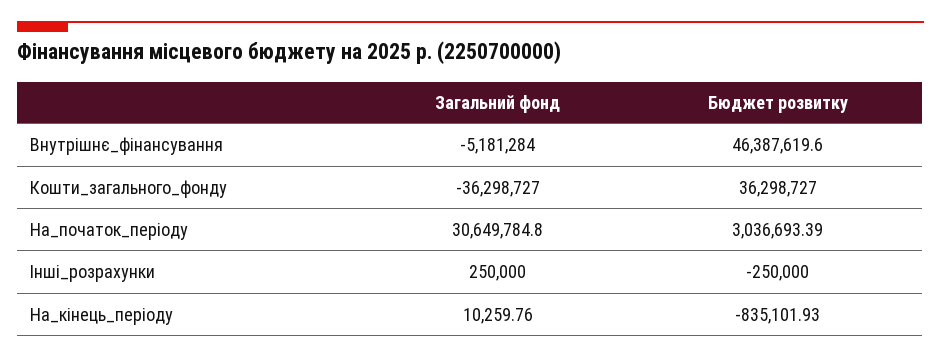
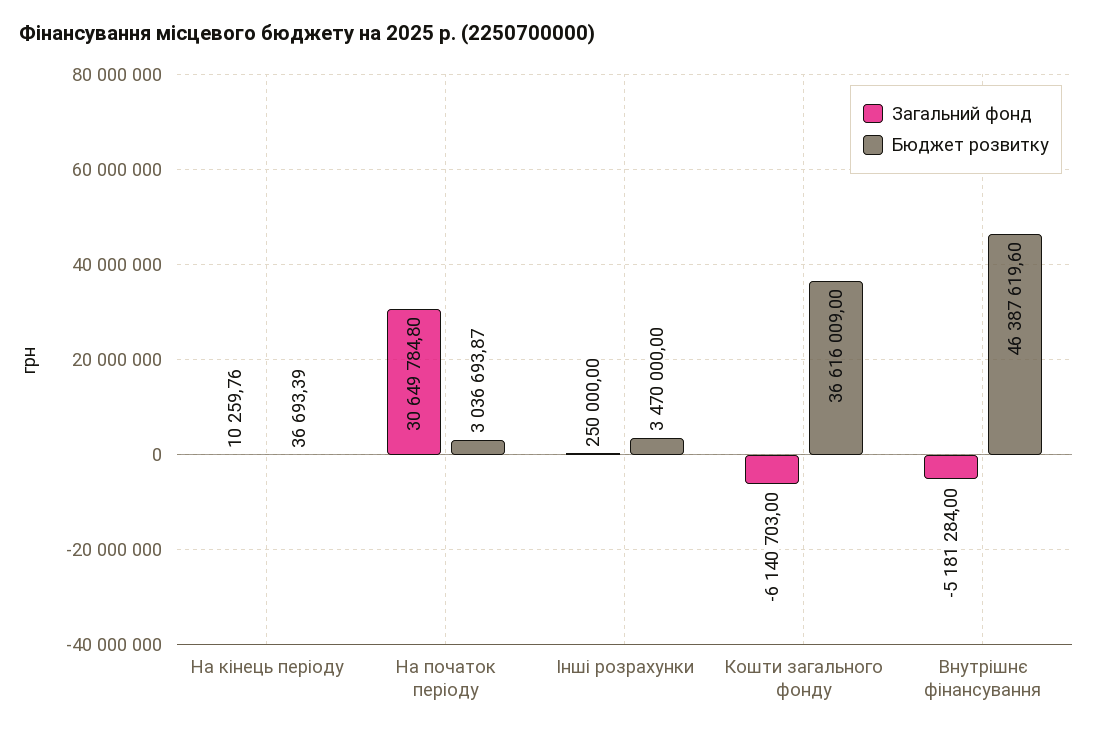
  {
    "Загальний фонд": {
      "Внутрішнє_фінансування": -5181284,
-     "Кошти_загального_фонду": -36298727,
+     "Кошти_загального_фонду": -6140703,
      "На_початок_періоду": 30649784.8,
      "Інші_розрахунки": 250000,
      "На_кінець_періоду": 10259.76
    },
    "Бюджет розвитку": {
      "Внутрішнє_фінансування": 46387619.6,
-     "Кошти_загального_фонду": 36298727,
+     "Кошти_загального_фонду": 36616009,
-     "На_початок_періоду": 3036693.39,
+     "На_початок_періоду": 3036693.87,
-     "Інші_розрахунки": -250000,
+     "Інші_розрахунки": 3470000,
-     "На_кінець_періоду": -835101.93
+     "На_кінець_періоду": 36693.39
    }
  }

